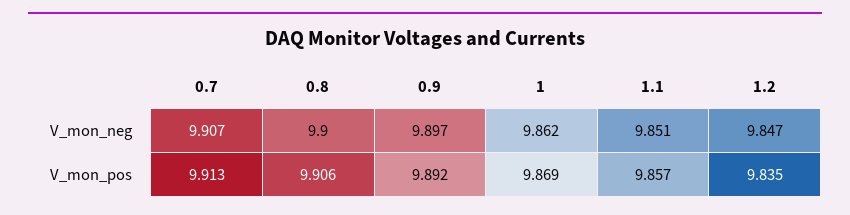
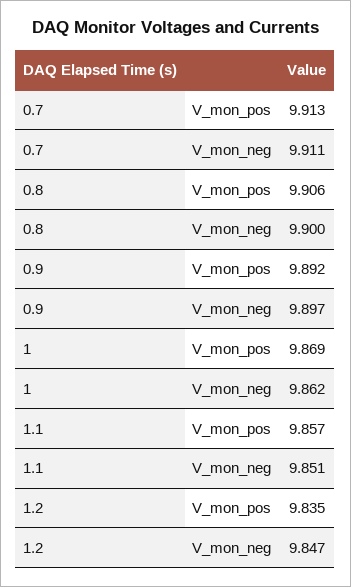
  {
    "0.7": {
-     "V_mon_neg": 9.907,
+     "V_mon_neg": 9.911,
      "V_mon_pos": 9.913
    },
    "0.8": {
      "V_mon_neg": 9.9,
      "V_mon_pos": 9.906
    },
    "0.9": {
      "V_mon_neg": 9.897,
      "V_mon_pos": 9.892
    },
    "1": {
      "V_mon_neg": 9.862,
      "V_mon_pos": 9.869
    },
    "1.1": {
      "V_mon_neg": 9.851,
      "V_mon_pos": 9.857
    },
    "1.2": {
      "V_mon_neg": 9.847,
      "V_mon_pos": 9.835
    }
  }

